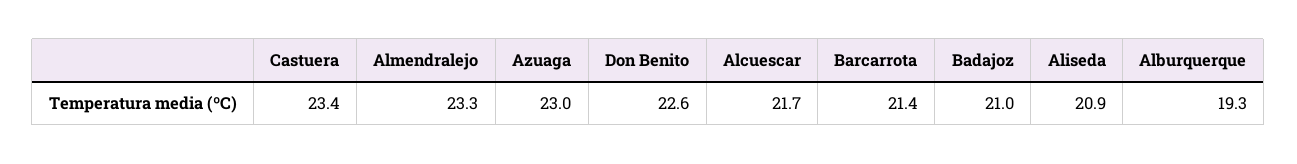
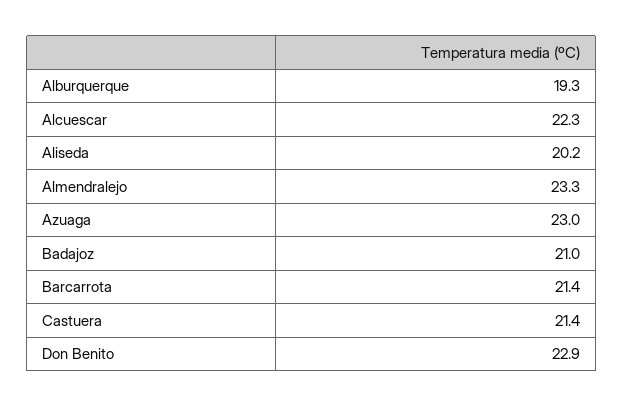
  {
-   "Castuera": 23.4,
+   "Castuera": 21.4,
    "Almendralejo": 23.3,
    "Azuaga": 23,
-   "Don Benito": 22.6,
+   "Don Benito": 22.9,
-   "Alcuescar": 21.7,
+   "Alcuescar": 22.3,
    "Barcarrota": 21.4,
    "Badajoz": 21,
-   "Aliseda": 20.9,
+   "Aliseda": 20.2,
    "Alburquerque": 19.3
  }

